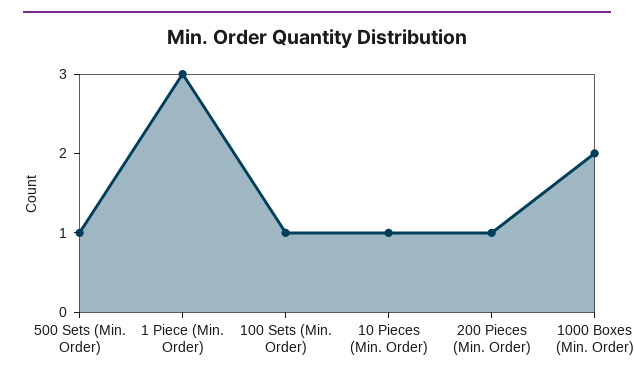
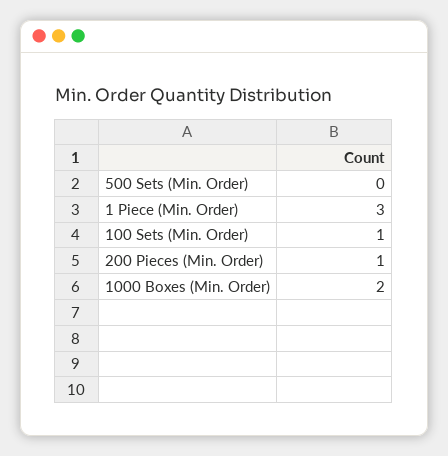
  {
-   "500 Sets (Min. Order)": 1,
+   "500 Sets (Min. Order)": 0,
    "1 Piece (Min. Order)": 3,
    "100 Sets (Min. Order)": 1,
-   "10 Pieces (Min. Order)": 1,
    "200 Pieces (Min. Order)": 1,
    "1000 Boxes (Min. Order)": 2
  }

